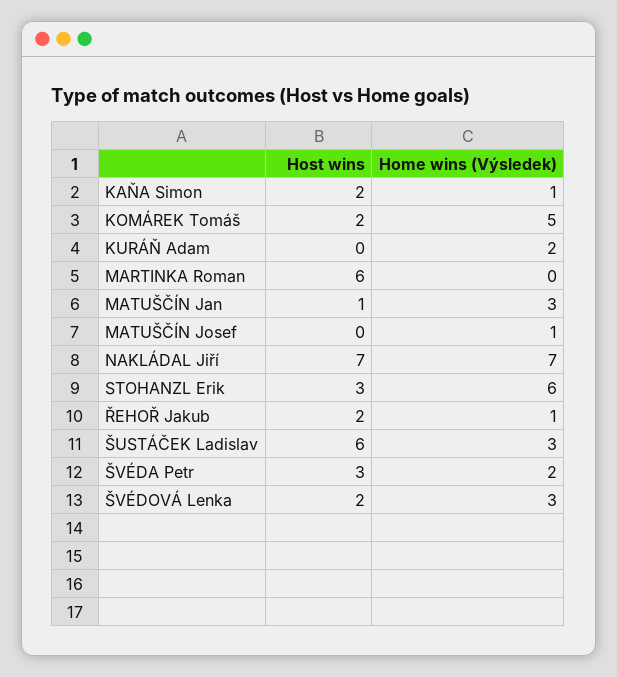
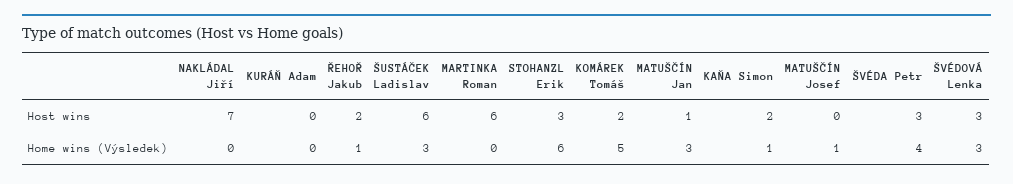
  {
    "Host wins": {
      "KAŇA Simon": 2,
      "KOMÁREK Tomáš": 2,
      "KURÁŇ Adam": 0,
      "MARTINKA Roman": 6,
      "MATUŠČÍN Jan": 1,
      "MATUŠČÍN Josef": 0,
      "NAKLÁDAL Jiří": 7,
      "STOHANZL Erik": 3,
      "ŘEHOŘ Jakub": 2,
      "ŠUSTÁČEK Ladislav": 6,
      "ŠVÉDA Petr": 3,
-     "ŠVÉDOVÁ Lenka": 2
+     "ŠVÉDOVÁ Lenka": 3
    },
    "Home wins (Výsledek)": {
      "KAŇA Simon": 1,
      "KOMÁREK Tomáš": 5,
-     "KURÁŇ Adam": 2,
+     "KURÁŇ Adam": 0,
      "MARTINKA Roman": 0,
      "MATUŠČÍN Jan": 3,
      "MATUŠČÍN Josef": 1,
-     "NAKLÁDAL Jiří": 7,
+     "NAKLÁDAL Jiří": 0,
      "STOHANZL Erik": 6,
      "ŘEHOŘ Jakub": 1,
      "ŠUSTÁČEK Ladislav": 3,
-     "ŠVÉDA Petr": 2,
+     "ŠVÉDA Petr": 4,
      "ŠVÉDOVÁ Lenka": 3
    }
  }

